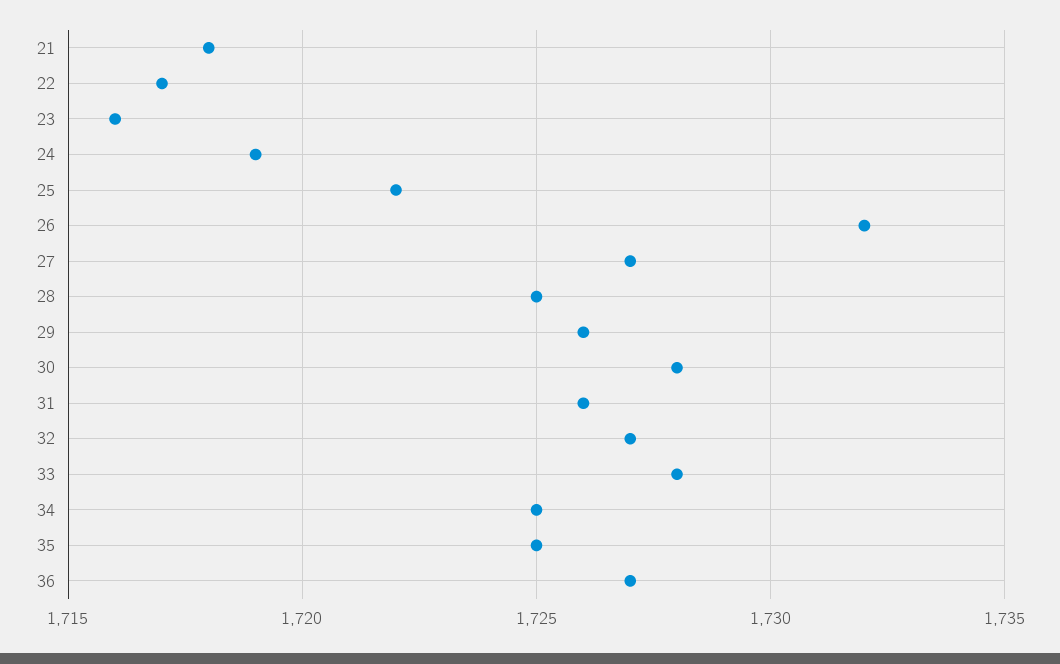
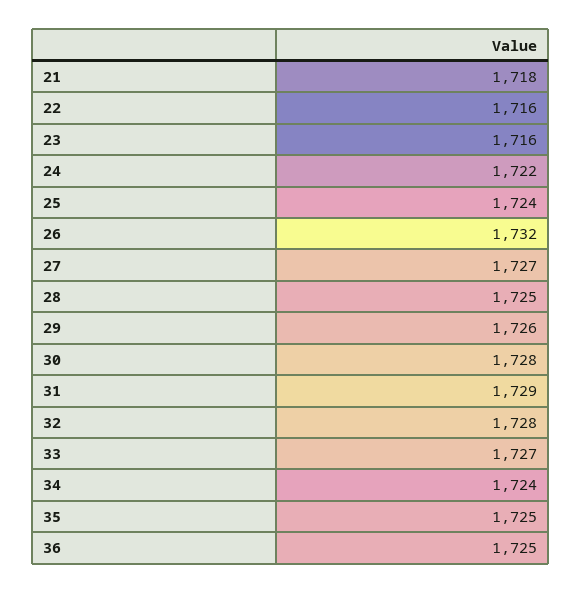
  {
    "21": 1718,
-   "22": 1717,
+   "22": 1716,
    "23": 1716,
-   "24": 1719,
+   "24": 1722,
-   "25": 1722,
+   "25": 1724,
    "26": 1732,
    "27": 1727,
    "28": 1725,
    "29": 1726,
    "30": 1728,
-   "31": 1726,
+   "31": 1729,
-   "32": 1727,
+   "32": 1728,
-   "33": 1728,
+   "33": 1727,
-   "34": 1725,
+   "34": 1724,
    "35": 1725,
-   "36": 1727
+   "36": 1725
  }

